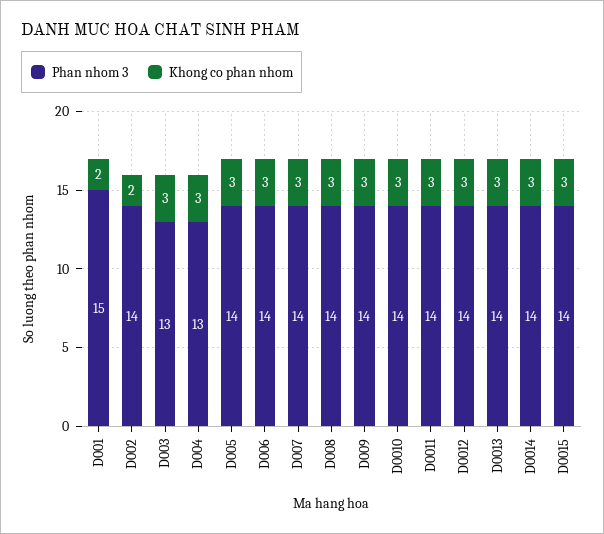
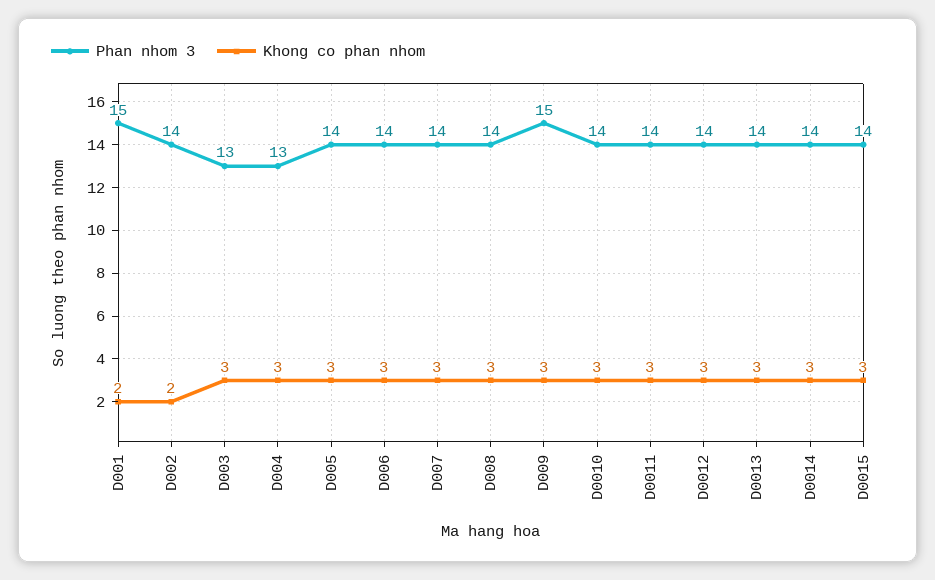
  {
    "Phan nhom 3": {
      "D001": 15,
      "D002": 14,
      "D003": 13,
      "D004": 13,
      "D005": 14,
      "D006": 14,
      "D007": 14,
      "D008": 14,
-     "D009": 14,
+     "D009": 15,
      "D0010": 14,
      "D0011": 14,
      "D0012": 14,
      "D0013": 14,
      "D0014": 14,
      "D0015": 14
    },
    "Khong co phan nhom": {
      "D001": 2,
      "D002": 2,
      "D003": 3,
      "D004": 3,
      "D005": 3,
      "D006": 3,
      "D007": 3,
      "D008": 3,
      "D009": 3,
      "D0010": 3,
      "D0011": 3,
      "D0012": 3,
      "D0013": 3,
      "D0014": 3,
      "D0015": 3
    }
  }

